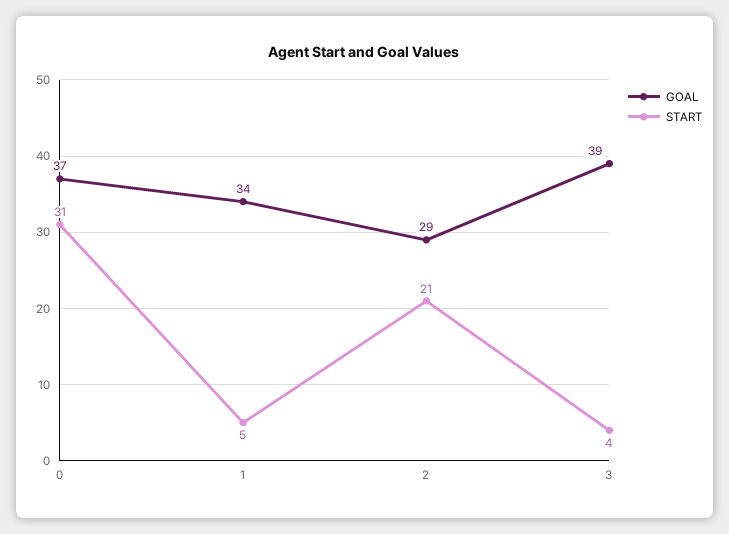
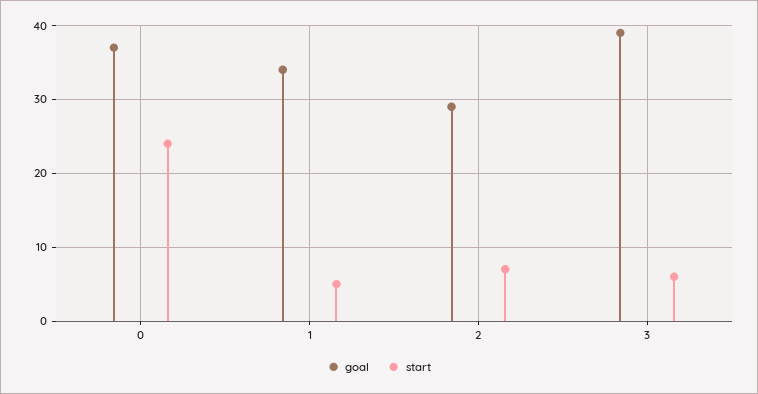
  {
    "GOAL": {
      "0": 37,
      "1": 34,
      "2": 29,
      "3": 39
    },
    "START": {
-     "0": 31,
+     "0": 24,
      "1": 5,
-     "2": 21,
+     "2": 7,
-     "3": 4
+     "3": 6
    }
  }

